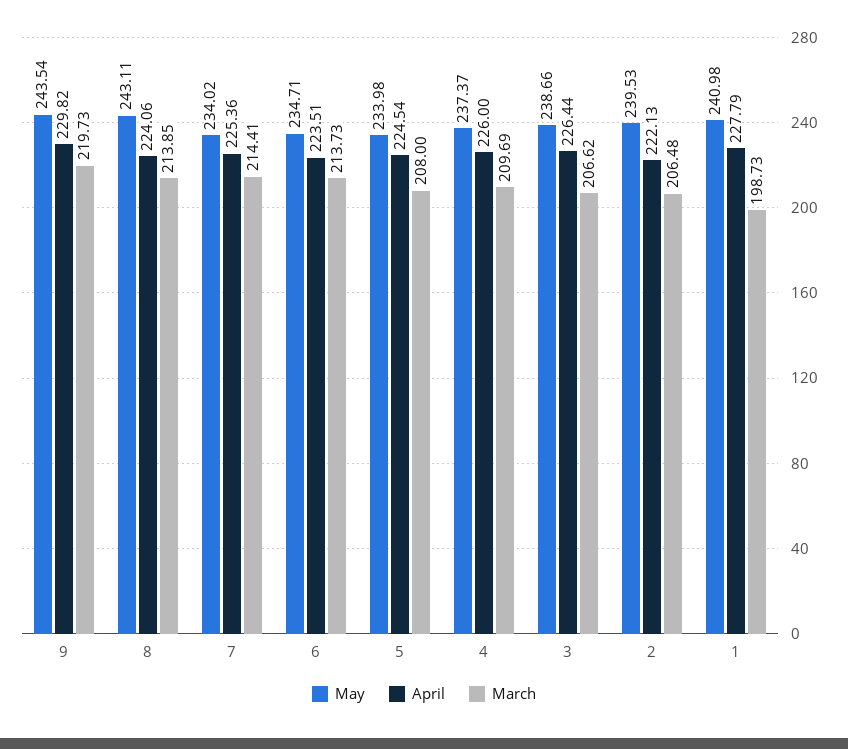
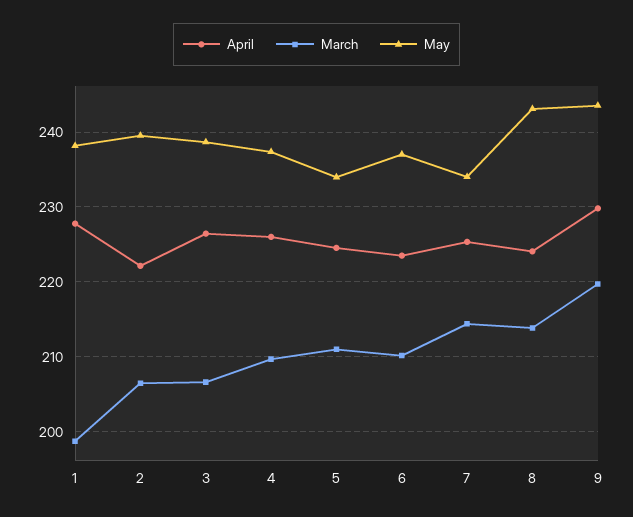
  {
    "May": {
      "9": 243.54,
      "8": 243.11,
      "7": 234.02,
-     "6": 234.71,
+     "6": 237,
      "5": 233.98,
      "4": 237.37,
      "3": 238.66,
      "2": 239.53,
-     "1": 240.98
+     "1": 238
    },
    "April": {
      "9": 229.82,
      "8": 224.06,
      "7": 225.36,
      "6": 223.51,
      "5": 224.54,
      "4": 226,
      "3": 226.44,
      "2": 222.13,
      "1": 227.79
    },
    "March": {
      "9": 219.73,
      "8": 213.85,
      "7": 214.41,
-     "6": 213.73,
+     "6": 210,
-     "5": 208,
+     "5": 211,
      "4": 209.69,
      "3": 206.62,
      "2": 206.48,
      "1": 198.73
    }
  }

